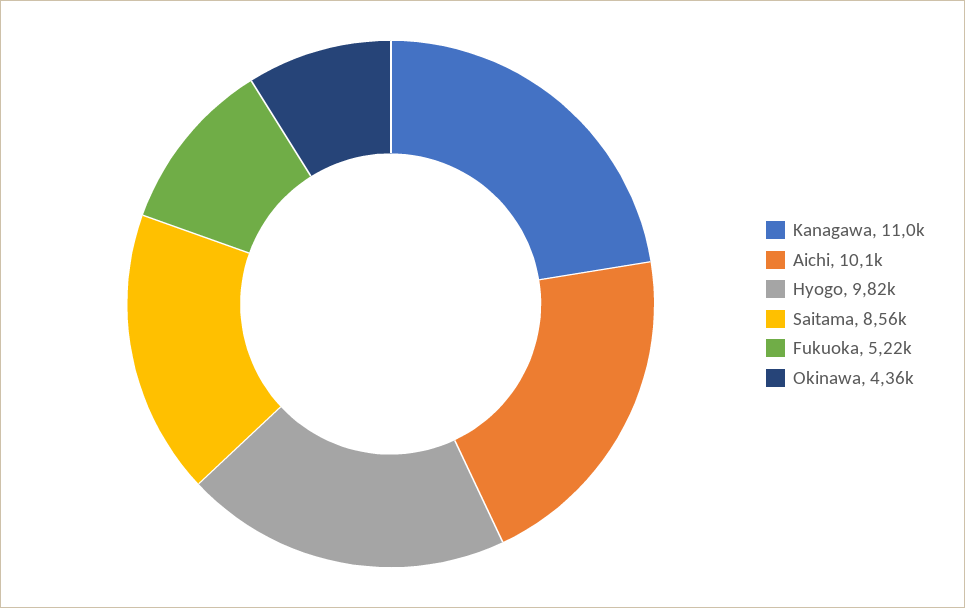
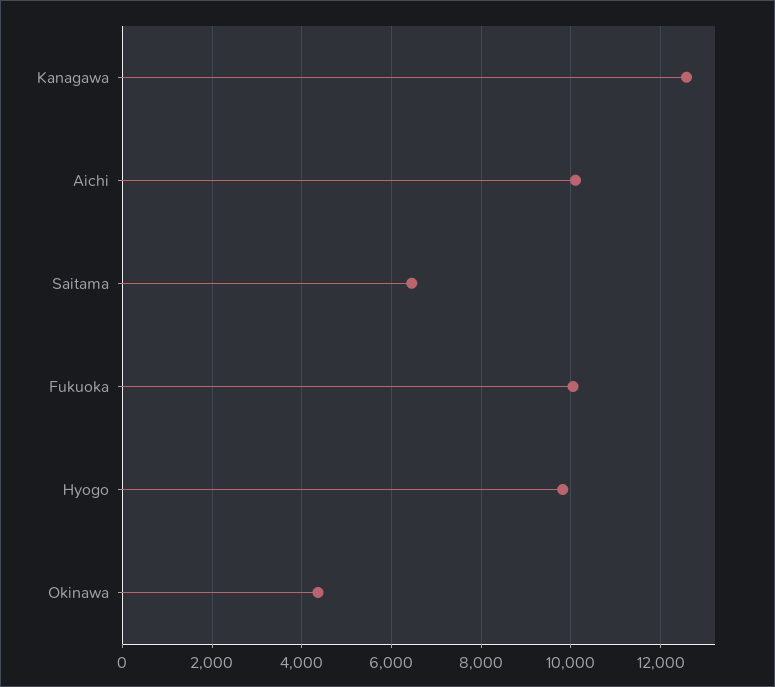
  {
-   "Kanagawa": 11000,
+   "Kanagawa": 12600,
    "Aichi": 10100,
    "Hyogo": 9820,
-   "Saitama": 8560,
+   "Saitama": 6400,
-   "Fukuoka": 5220,
+   "Fukuoka": 10000,
    "Okinawa": 4360
  }

